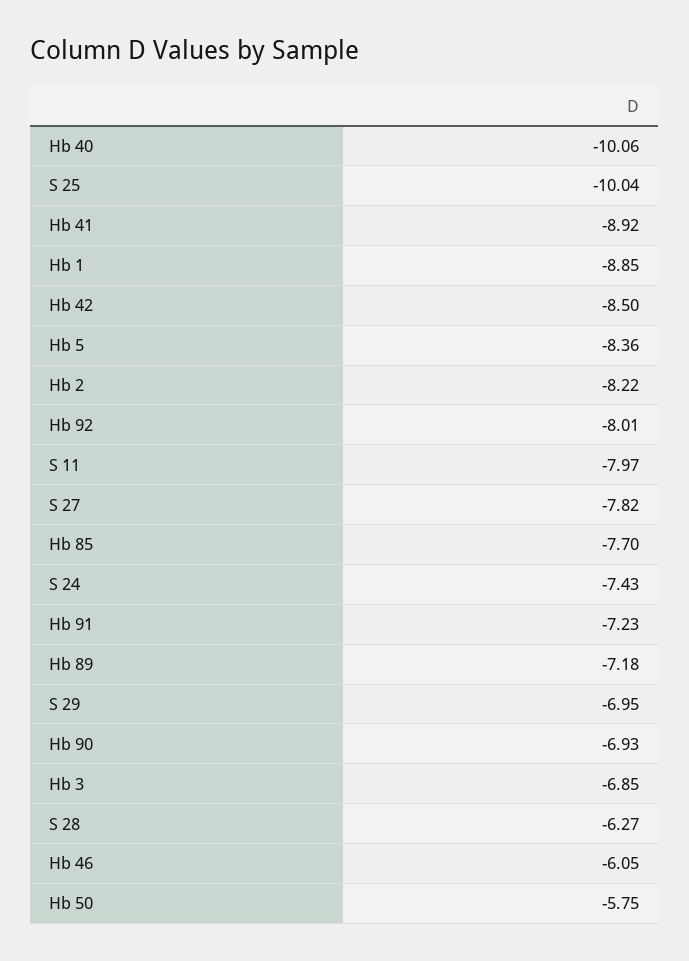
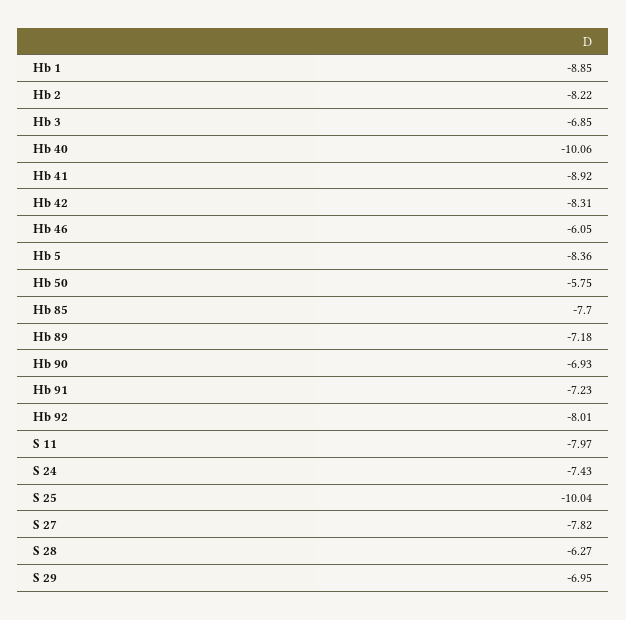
  {
    "Hb 40": -10.06,
    "S 25": -10.04,
    "Hb 41": -8.92,
    "Hb 1": -8.85,
-   "Hb 42": -8.5,
+   "Hb 42": -8.31,
    "Hb 5": -8.36,
    "Hb 2": -8.22,
    "Hb 92": -8.01,
    "S 11": -7.97,
    "S 27": -7.82,
    "Hb 85": -7.7,
    "S 24": -7.43,
    "Hb 91": -7.23,
    "Hb 89": -7.18,
    "S 29": -6.95,
    "Hb 90": -6.93,
    "Hb 3": -6.85,
    "S 28": -6.27,
    "Hb 46": -6.05,
    "Hb 50": -5.75
  }

